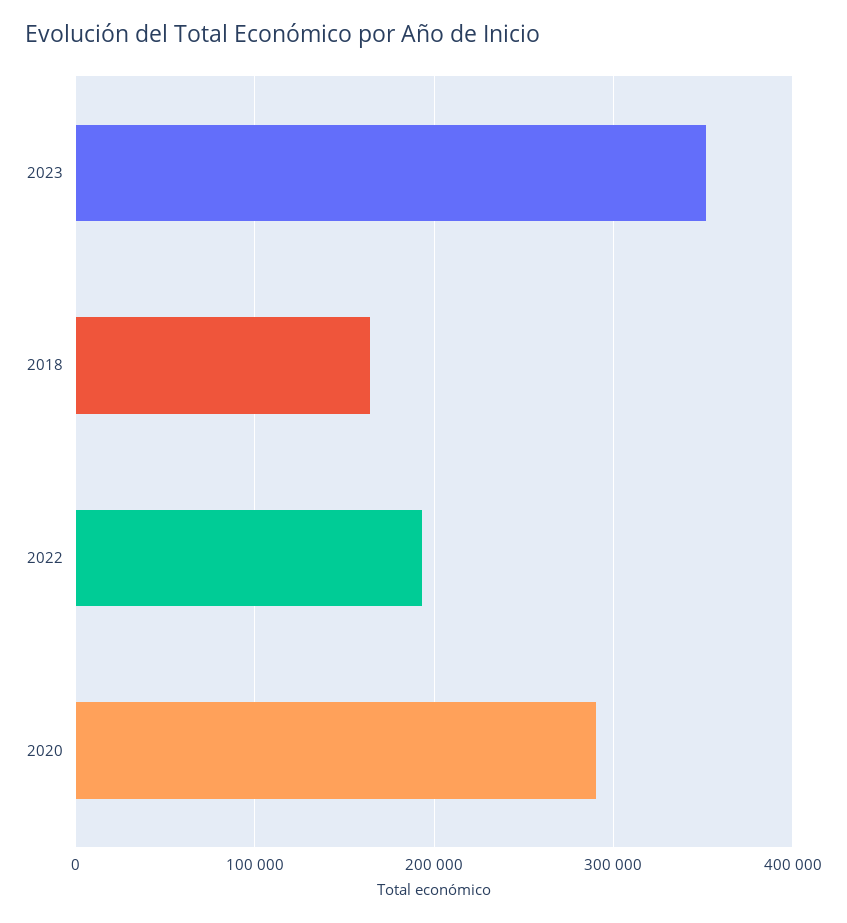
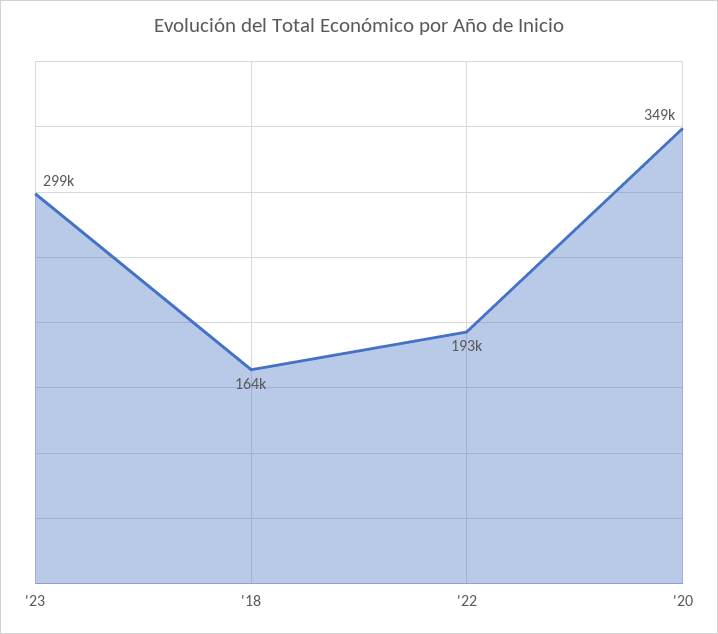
  {
-   "2023": 350000,
+   "2023": 299000,
    "2018": 164000,
    "2022": 193000,
-   "2020": 290000
+   "2020": 349000
  }

